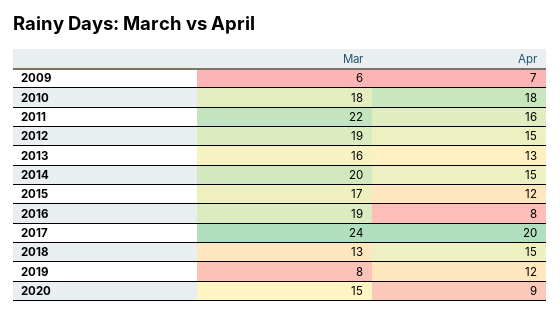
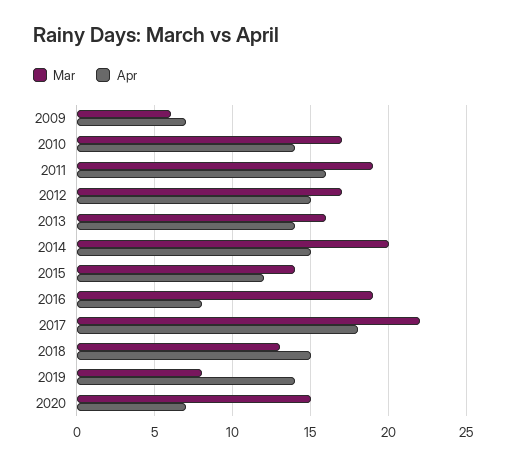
  {
    "Mar": {
      "2009": 6,
-     "2010": 18,
+     "2010": 17,
-     "2011": 22,
+     "2011": 19,
-     "2012": 19,
+     "2012": 17,
      "2013": 16,
      "2014": 20,
-     "2015": 17,
+     "2015": 14,
      "2016": 19,
-     "2017": 24,
+     "2017": 22,
      "2018": 13,
      "2019": 8,
      "2020": 15
    },
    "Apr": {
      "2009": 7,
-     "2010": 18,
+     "2010": 14,
      "2011": 16,
      "2012": 15,
-     "2013": 13,
+     "2013": 14,
      "2014": 15,
      "2015": 12,
      "2016": 8,
-     "2017": 20,
+     "2017": 18,
      "2018": 15,
-     "2019": 12,
+     "2019": 14,
-     "2020": 9
+     "2020": 7
    }
  }

